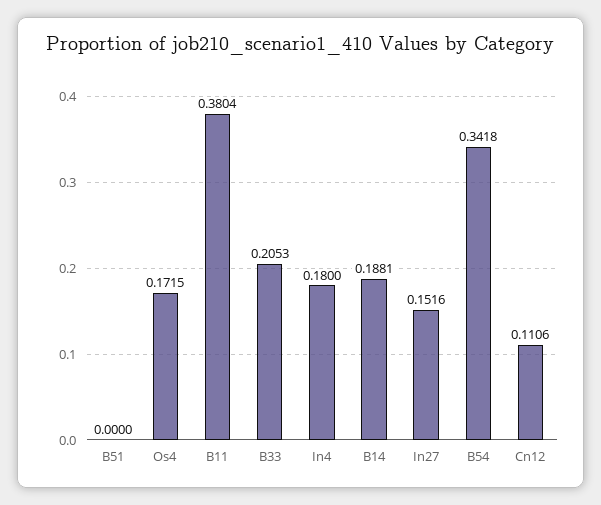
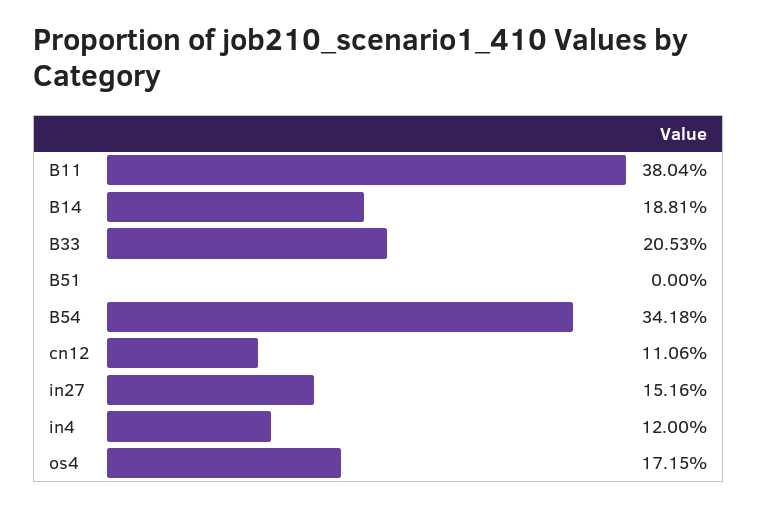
  {
    "B51": 0,
    "Os4": 0.1715,
    "B11": 0.3804,
    "B33": 0.2053,
-   "In4": 0.18,
+   "In4": 0.12,
    "B14": 0.1881,
    "In27": 0.1516,
    "B54": 0.3418,
    "Cn12": 0.1106
  }

